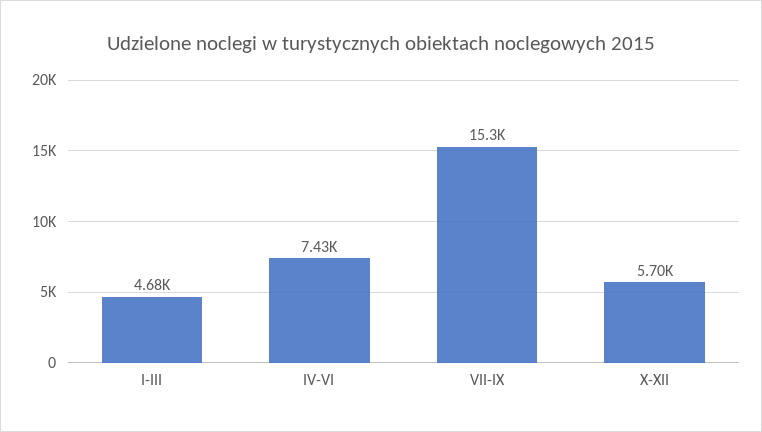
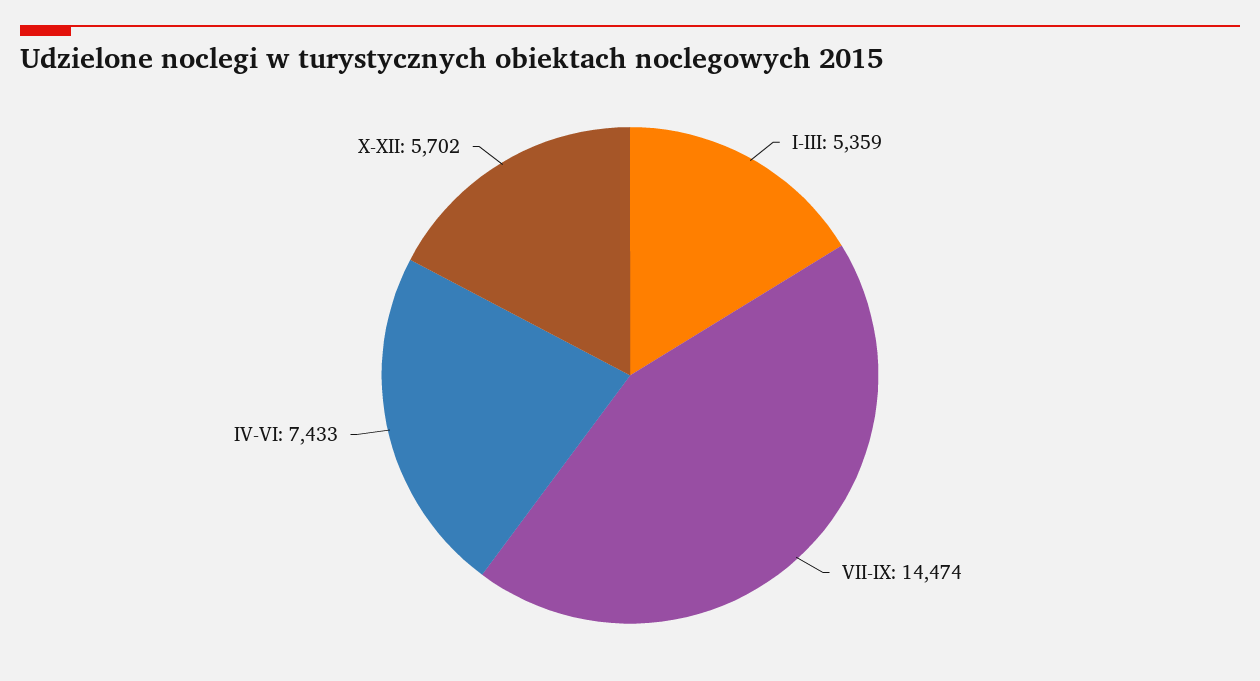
  {
-   "I-III": 4680,
+   "I-III": 5359,
    "IV-VI": 7433,
-   "VII-IX": 15300,
+   "VII-IX": 14474,
    "X-XII": 5702
  }

